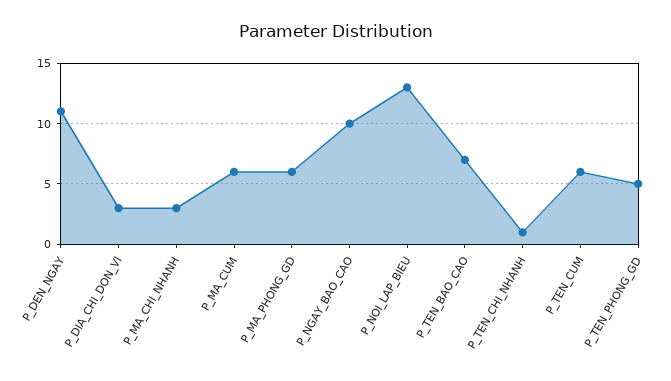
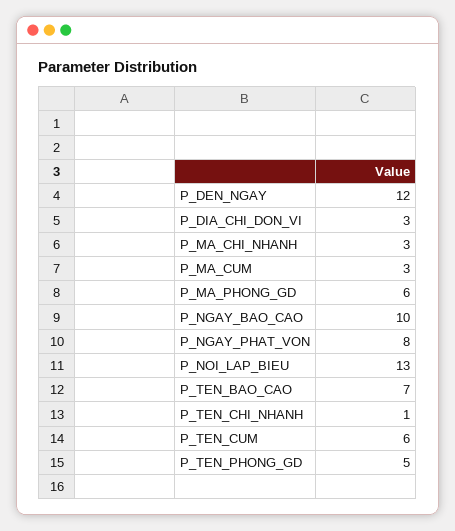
  {
-   "P_DEN_NGAY": 11,
+   "P_DEN_NGAY": 12,
    "P_DIA_CHI_DON_VI": 3,
    "P_MA_CHI_NHANH": 3,
-   "P_MA_CUM": 6,
+   "P_MA_CUM": 3,
    "P_MA_PHONG_GD": 6,
    "P_NGAY_BAO_CAO": 10,
    "P_NOI_LAP_BIEU": 13,
    "P_TEN_BAO_CAO": 7,
    "P_TEN_CHI_NHANH": 1,
    "P_TEN_CUM": 6,
-   "P_TEN_PHONG_GD": 5
+   "P_TEN_PHONG_GD": 5,
+   "P_NGAY_PHAT_VON": 8
  }

